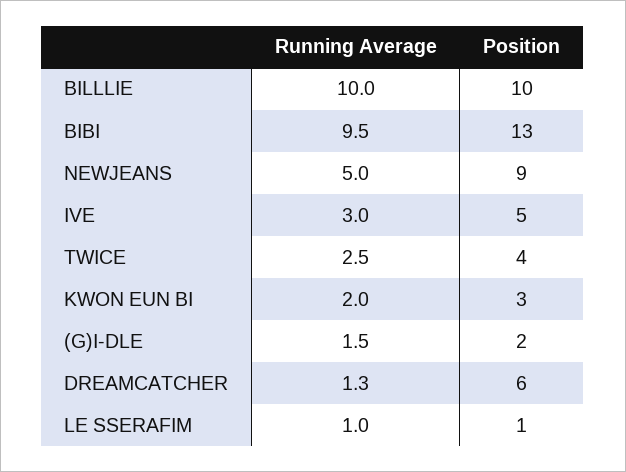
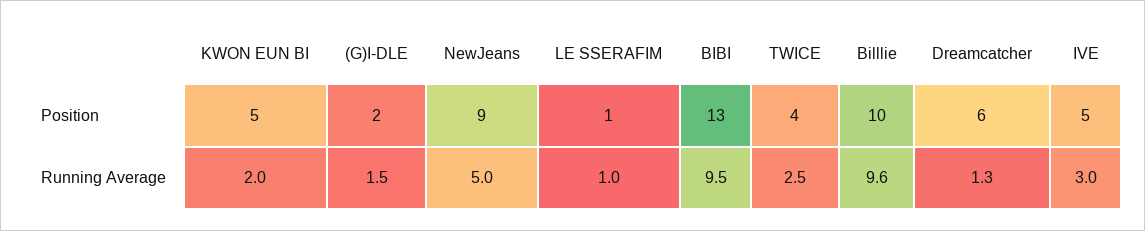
  {
    "Running Average": {
-     "BILLLIE": 10,
+     "BILLLIE": 9.6,
      "BIBI": 9.5,
      "NEWJEANS": 5,
      "IVE": 3,
      "TWICE": 2.5,
      "KWON EUN BI": 2,
      "(G)I-DLE": 1.5,
      "DREAMCATCHER": 1.3,
      "LE SSERAFIM": 1
    },
    "Position": {
      "BILLLIE": 10,
      "BIBI": 13,
      "NEWJEANS": 9,
      "IVE": 5,
      "TWICE": 4,
-     "KWON EUN BI": 3,
+     "KWON EUN BI": 5,
      "(G)I-DLE": 2,
      "DREAMCATCHER": 6,
      "LE SSERAFIM": 1
    }
  }

